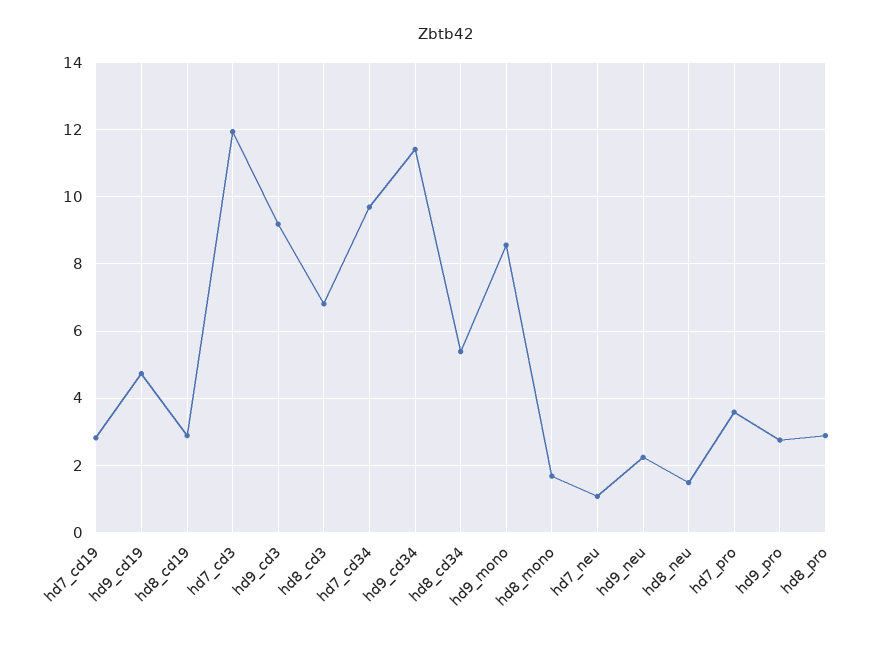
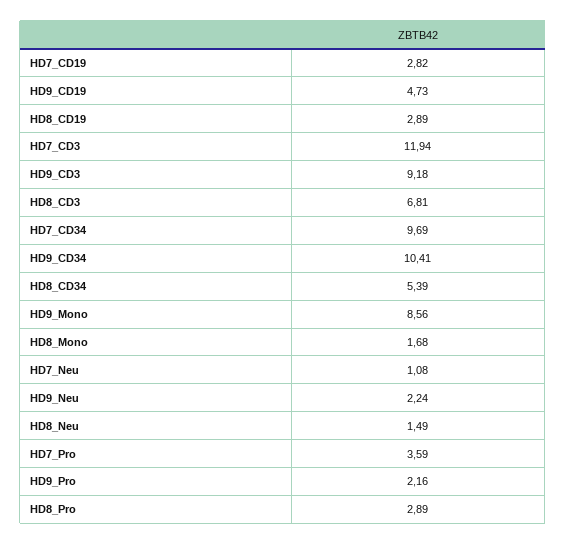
  {
    "hd7_cd19": 2.82,
    "hd9_cd19": 4.73,
    "hd8_cd19": 2.89,
    "hd7_cd3": 11.94,
    "hd9_cd3": 9.18,
    "hd8_cd3": 6.81,
    "hd7_cd34": 9.69,
-   "hd9_cd34": 11.4,
+   "hd9_cd34": 10.41,
    "hd8_cd34": 5.39,
    "hd9_mono": 8.56,
    "hd8_mono": 1.68,
    "hd7_neu": 1.08,
    "hd9_neu": 2.24,
    "hd8_neu": 1.49,
    "hd7_pro": 3.59,
-   "hd9_pro": 2.8,
+   "hd9_pro": 2.16,
    "hd8_pro": 2.89
  }

